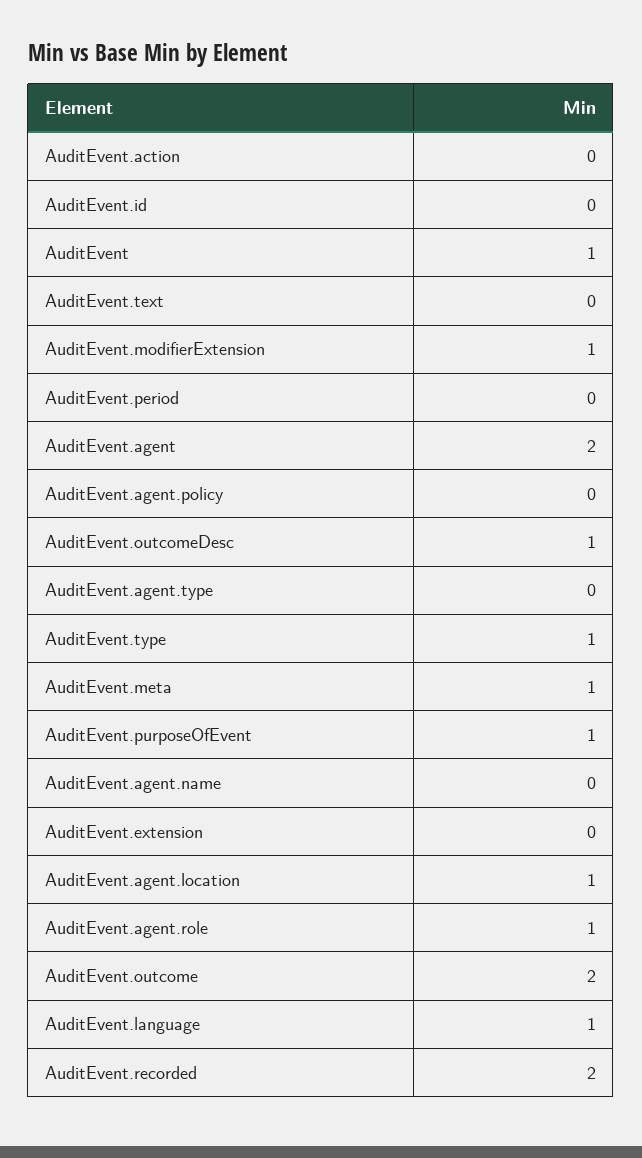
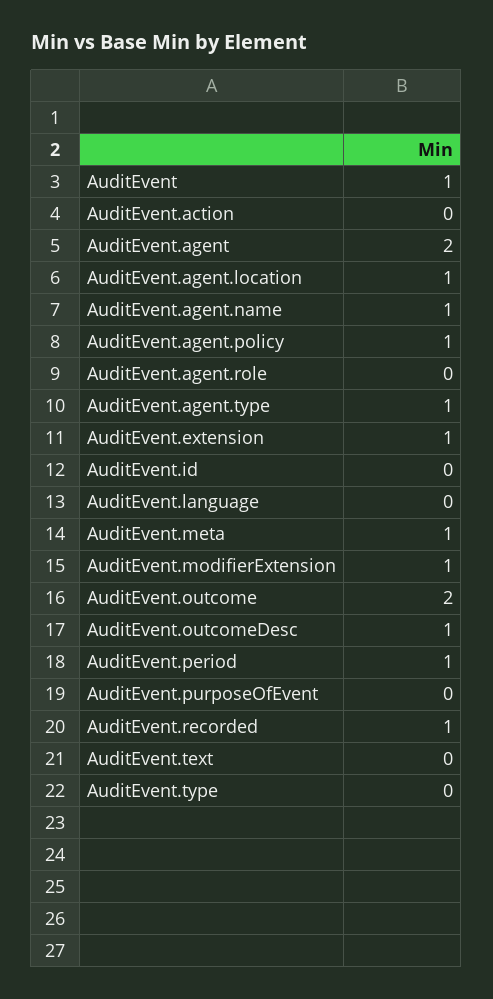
  {
    "AuditEvent.action": 0,
    "AuditEvent.id": 0,
    "AuditEvent": 1,
    "AuditEvent.text": 0,
    "AuditEvent.modifierExtension": 1,
-   "AuditEvent.period": 0,
+   "AuditEvent.period": 1,
    "AuditEvent.agent": 2,
-   "AuditEvent.agent.policy": 0,
+   "AuditEvent.agent.policy": 1,
    "AuditEvent.outcomeDesc": 1,
-   "AuditEvent.agent.type": 0,
+   "AuditEvent.agent.type": 1,
-   "AuditEvent.type": 1,
+   "AuditEvent.type": 0,
    "AuditEvent.meta": 1,
-   "AuditEvent.purposeOfEvent": 1,
+   "AuditEvent.purposeOfEvent": 0,
-   "AuditEvent.agent.name": 0,
+   "AuditEvent.agent.name": 1,
-   "AuditEvent.extension": 0,
+   "AuditEvent.extension": 1,
    "AuditEvent.agent.location": 1,
-   "AuditEvent.agent.role": 1,
+   "AuditEvent.agent.role": 0,
    "AuditEvent.outcome": 2,
-   "AuditEvent.language": 1,
+   "AuditEvent.language": 0,
-   "AuditEvent.recorded": 2
+   "AuditEvent.recorded": 1
  }

